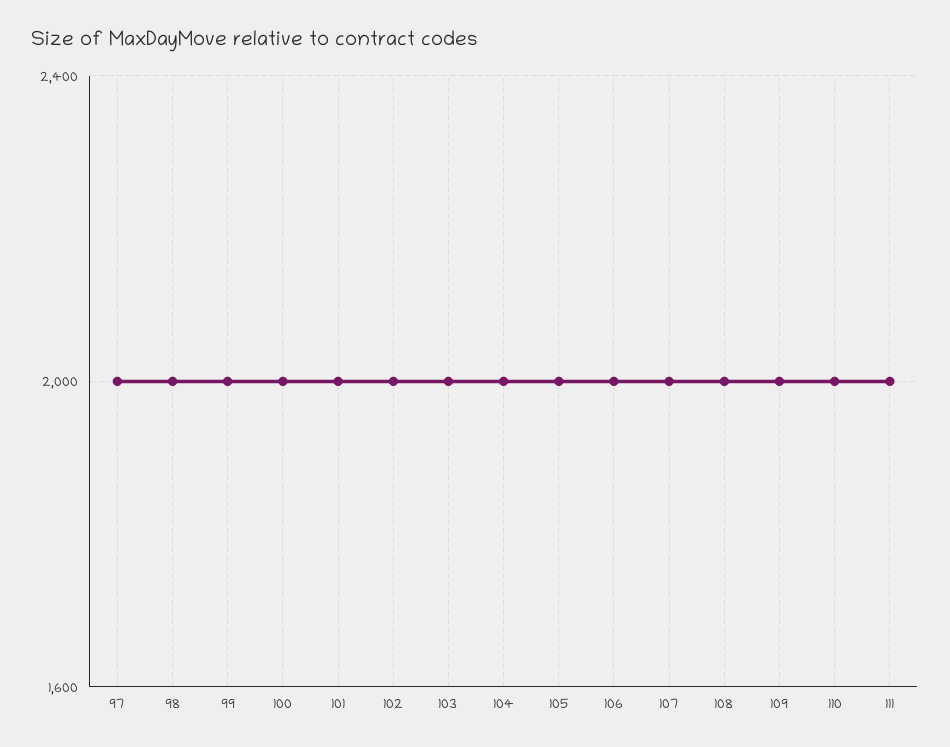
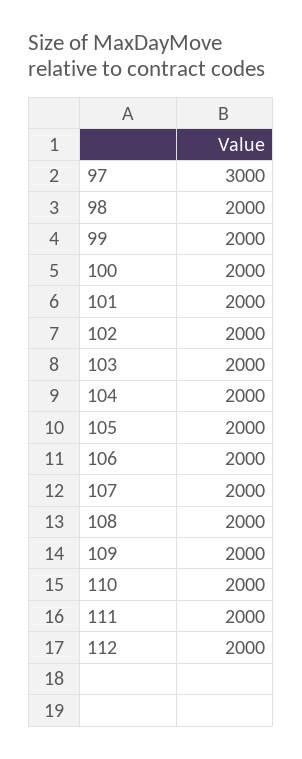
  {
-   "97": 2000,
+   "97": 3000,
    "98": 2000,
    "99": 2000,
    "100": 2000,
    "101": 2000,
    "102": 2000,
    "103": 2000,
    "104": 2000,
    "105": 2000,
    "106": 2000,
    "107": 2000,
    "108": 2000,
    "109": 2000,
    "110": 2000,
-   "111": 2000
+   "111": 2000,
+   "112": 2000
  }

